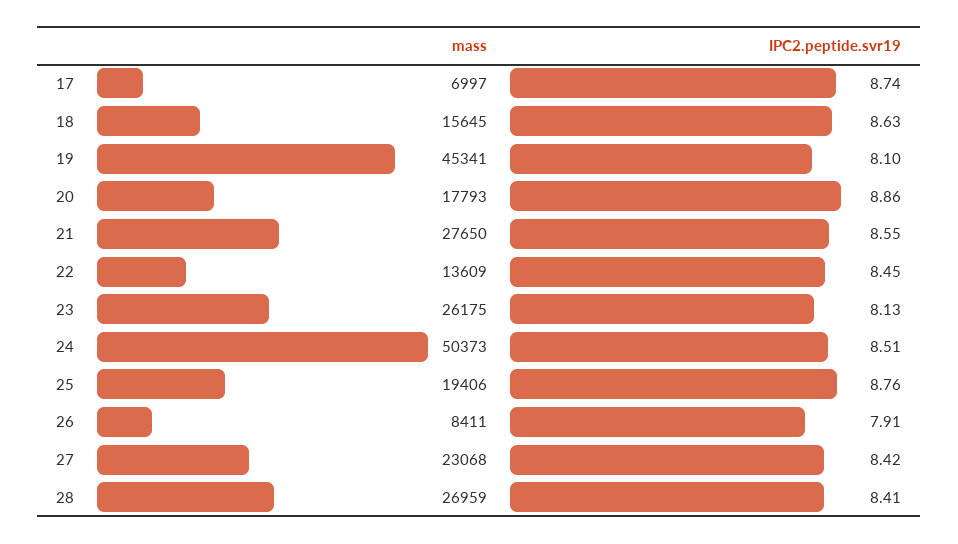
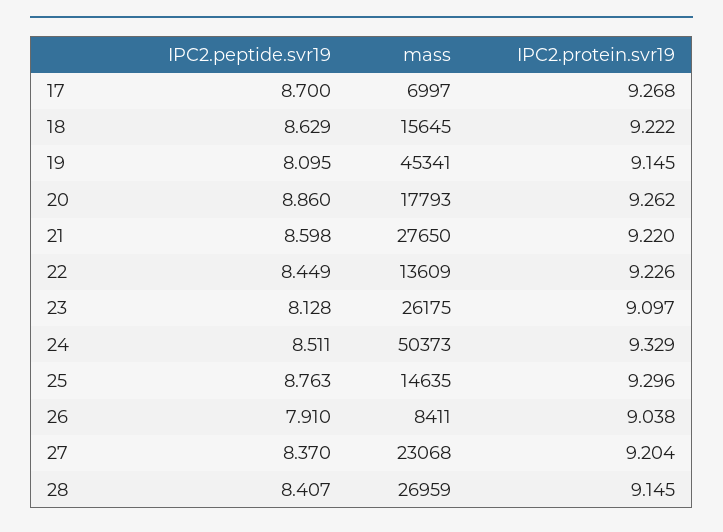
  {
    "mass": {
      "17": 6997,
      "18": 15645,
      "19": 45341,
      "20": 17793,
      "21": 27650,
      "22": 13609,
      "23": 26175,
      "24": 50373,
-     "25": 19406,
+     "25": 14635,
      "26": 8411,
      "27": 23068,
      "28": 26959
    },
    "IPC2.peptide.svr19": {
-     "17": 8.74,
+     "17": 8.7,
      "18": 8.629,
      "19": 8.095,
      "20": 8.86,
-     "21": 8.55,
+     "21": 8.598,
      "22": 8.449,
      "23": 8.128,
      "24": 8.511,
      "25": 8.763,
      "26": 7.91,
-     "27": 8.42,
+     "27": 8.37,
      "28": 8.407
-   }
+   },
+   "IPC2.protein.svr19": {
+     "17": 9.268,
+     "18": 9.222,
+     "19": 9.145,
+     "20": 9.262,
+     "21": 9.22,
+     "22": 9.226,
+     "23": 9.097,
+     "24": 9.329,
+     "25": 9.296,
+     "26": 9.038,
+     "27": 9.204,
+     "28": 9.145
+   }
  }

